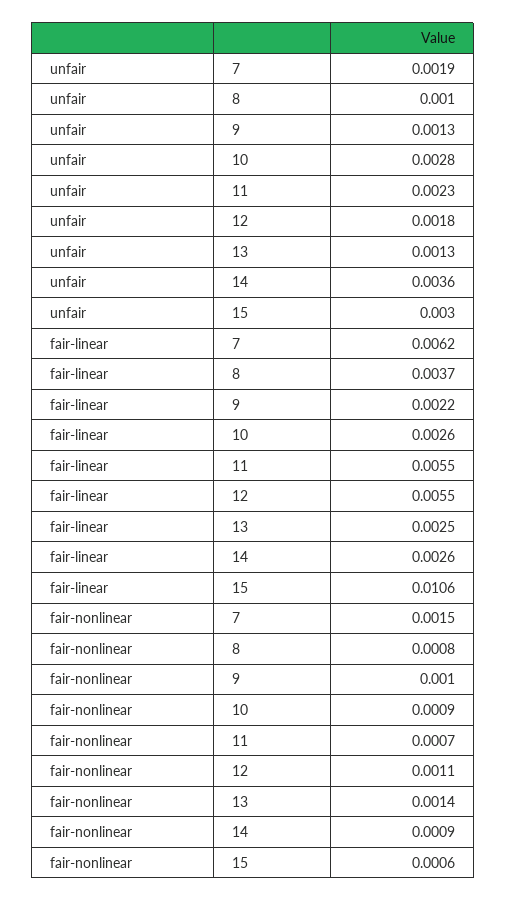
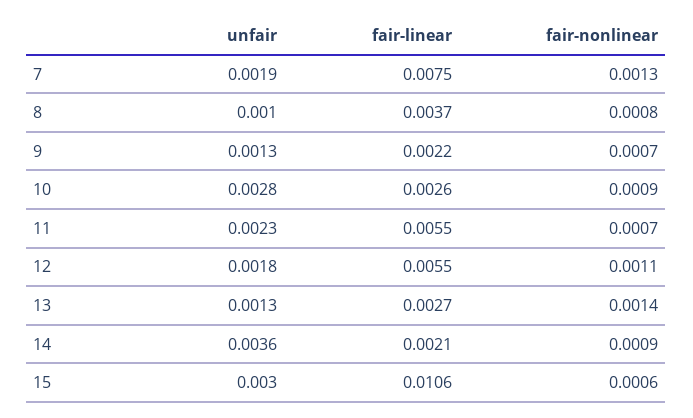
  {
    "unfair": {
      "7": 0.0019,
      "8": 0.001,
      "9": 0.0013,
      "10": 0.0028,
      "11": 0.0023,
      "12": 0.0018,
      "13": 0.0013,
      "14": 0.0036,
      "15": 0.003
    },
    "fair-linear": {
-     "7": 0.0062,
+     "7": 0.0075,
      "8": 0.0037,
      "9": 0.0022,
      "10": 0.0026,
      "11": 0.0055,
      "12": 0.0055,
-     "13": 0.0025,
+     "13": 0.0027,
-     "14": 0.0026,
+     "14": 0.0021,
      "15": 0.0106
    },
    "fair-nonlinear": {
-     "7": 0.0015,
+     "7": 0.0013,
      "8": 0.0008,
-     "9": 0.001,
+     "9": 0.0007,
      "10": 0.0009,
      "11": 0.0007,
      "12": 0.0011,
      "13": 0.0014,
      "14": 0.0009,
      "15": 0.0006
    }
  }

